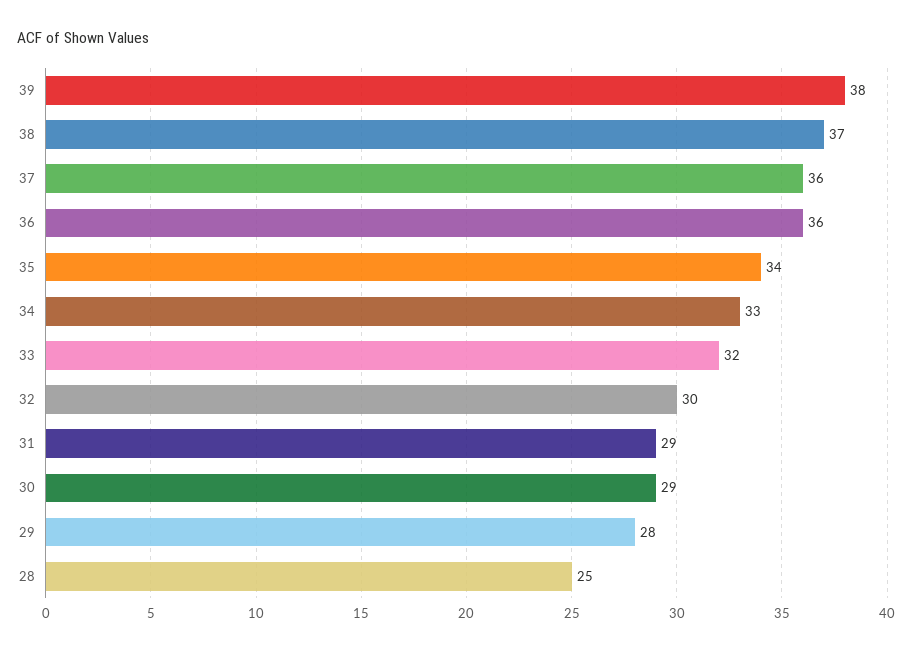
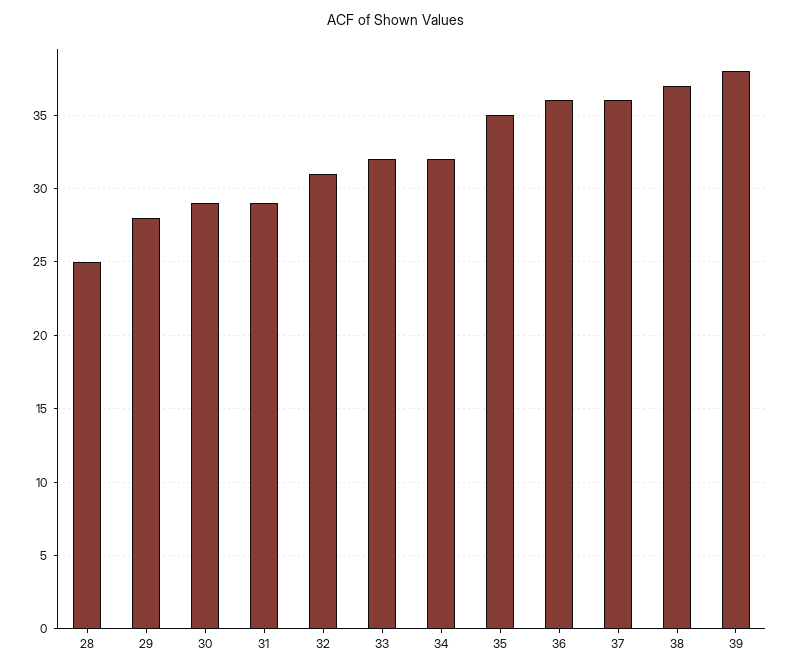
  {
    "39": 38,
    "38": 37,
    "37": 36,
    "36": 36,
-   "35": 34,
+   "35": 35,
-   "34": 33,
+   "34": 32,
    "33": 32,
-   "32": 30,
+   "32": 31,
    "31": 29,
    "30": 29,
    "29": 28,
    "28": 25
  }

